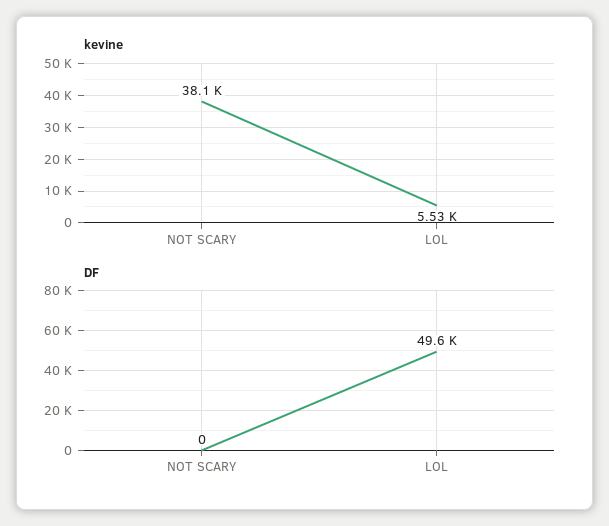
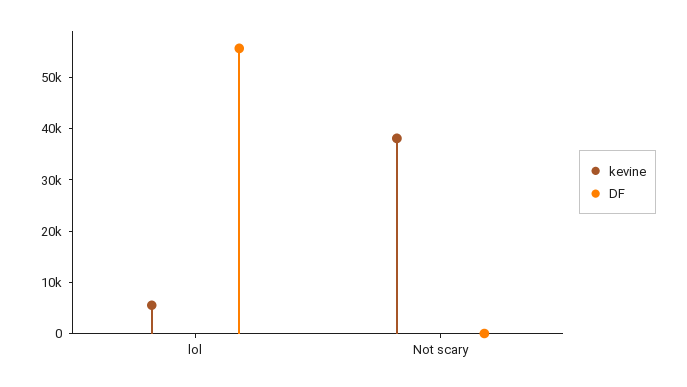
  {
    "kevine": {
      "NOT SCARY": 38100,
      "LOL": 5530
    },
    "DF": {
      "NOT SCARY": 0,
-     "LOL": 49600
+     "LOL": 56000
    }
  }

